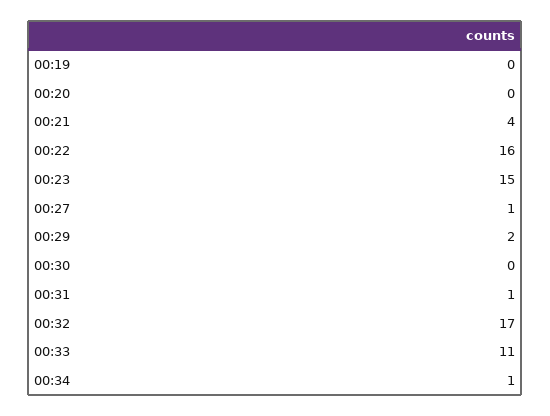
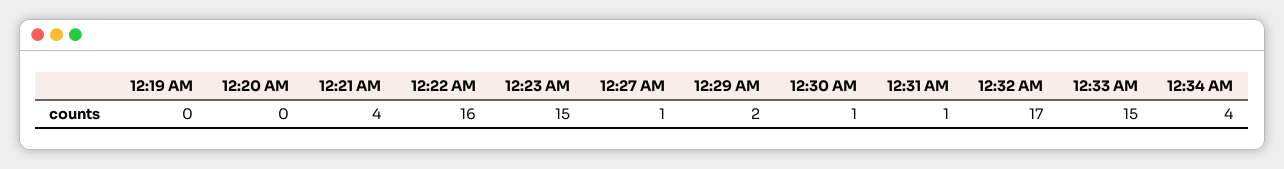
  {
    "00:19": 0,
    "00:20": 0,
    "00:21": 4,
    "00:22": 16,
    "00:23": 15,
    "00:27": 1,
    "00:29": 2,
-   "00:30": 0,
+   "00:30": 1,
    "00:31": 1,
    "00:32": 17,
-   "00:33": 11,
+   "00:33": 15,
-   "00:34": 1
+   "00:34": 4
  }

